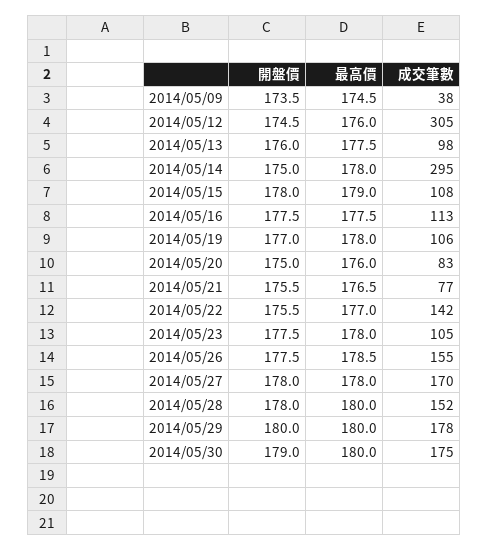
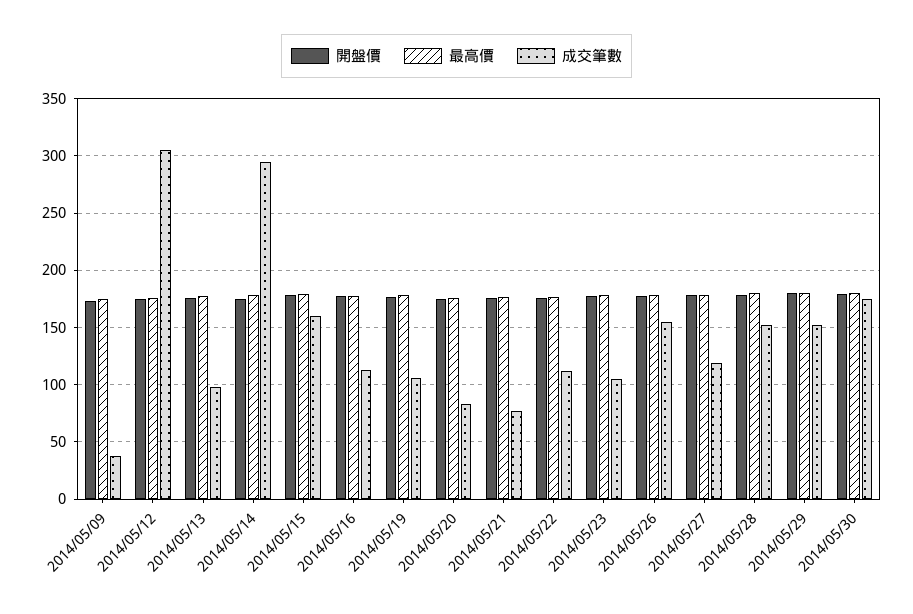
  {
    "開盤價": {
      "2014/05/09": 173.5,
      "2014/05/12": 174.5,
      "2014/05/13": 176,
      "2014/05/14": 175,
      "2014/05/15": 178,
      "2014/05/16": 177.5,
      "2014/05/19": 177,
      "2014/05/20": 175,
      "2014/05/21": 175.5,
      "2014/05/22": 175.5,
      "2014/05/23": 177.5,
      "2014/05/26": 177.5,
      "2014/05/27": 178,
      "2014/05/28": 178,
      "2014/05/29": 180,
      "2014/05/30": 179
    },
    "最高價": {
      "2014/05/09": 174.5,
      "2014/05/12": 176,
      "2014/05/13": 177.5,
      "2014/05/14": 178,
      "2014/05/15": 179,
      "2014/05/16": 177.5,
      "2014/05/19": 178,
      "2014/05/20": 176,
      "2014/05/21": 176.5,
      "2014/05/22": 177,
      "2014/05/23": 178,
      "2014/05/26": 178.5,
      "2014/05/27": 178,
      "2014/05/28": 180,
      "2014/05/29": 180,
      "2014/05/30": 180
    },
    "成交筆數": {
      "2014/05/09": 38,
      "2014/05/12": 305,
      "2014/05/13": 98,
      "2014/05/14": 295,
-     "2014/05/15": 108,
+     "2014/05/15": 160,
      "2014/05/16": 113,
      "2014/05/19": 106,
      "2014/05/20": 83,
      "2014/05/21": 77,
-     "2014/05/22": 142,
+     "2014/05/22": 110,
      "2014/05/23": 105,
      "2014/05/26": 155,
-     "2014/05/27": 170,
+     "2014/05/27": 120,
      "2014/05/28": 152,
-     "2014/05/29": 178,
+     "2014/05/29": 150,
      "2014/05/30": 175
    }
  }

